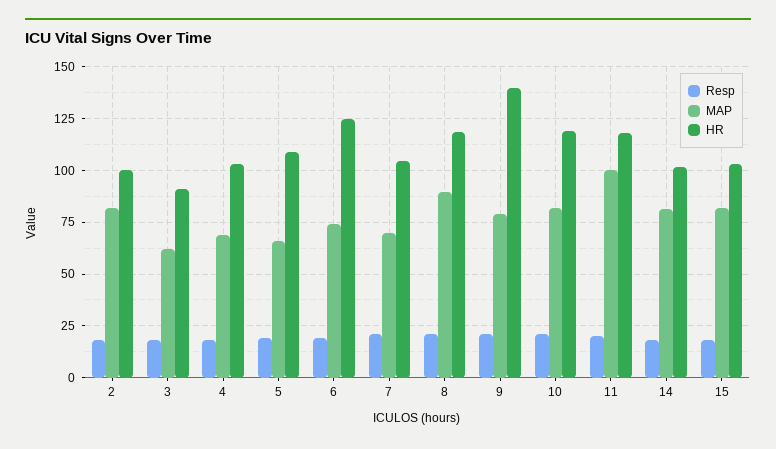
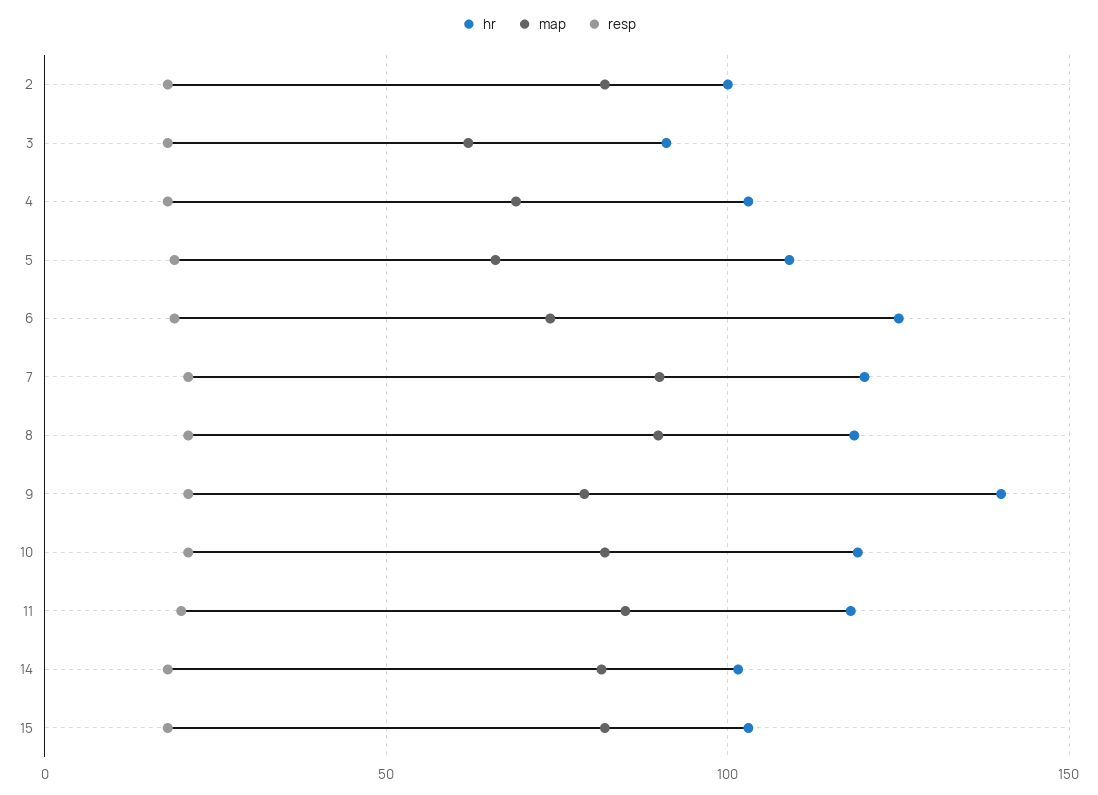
  {
    "Resp": {
      "2": 20,
      "3": 20,
      "4": 20,
      "5": 20,
      "6": 20,
      "7": 20,
      "8": 20,
      "9": 20,
      "10": 20,
      "11": 20,
      "14": 20,
      "15": 20
    },
    "MAP": {
      "2": 80,
      "3": 60,
      "4": 70,
      "5": 65,
      "6": 75,
-     "7": 70,
+     "7": 90,
      "8": 90,
      "9": 80,
      "10": 80,
-     "11": 100,
+     "11": 85,
      "14": 80,
      "15": 80
    },
    "HR": {
      "2": 100,
      "3": 90,
      "4": 105,
      "5": 110,
      "6": 125,
-     "7": 105,
+     "7": 120,
      "8": 120,
      "9": 140,
      "10": 120,
      "11": 120,
      "14": 100,
      "15": 105
    }
  }

